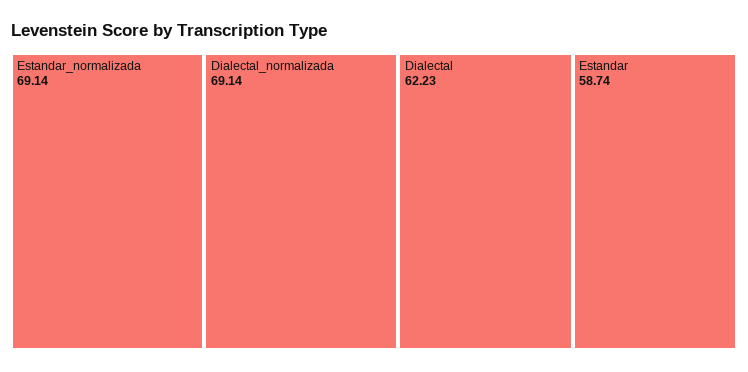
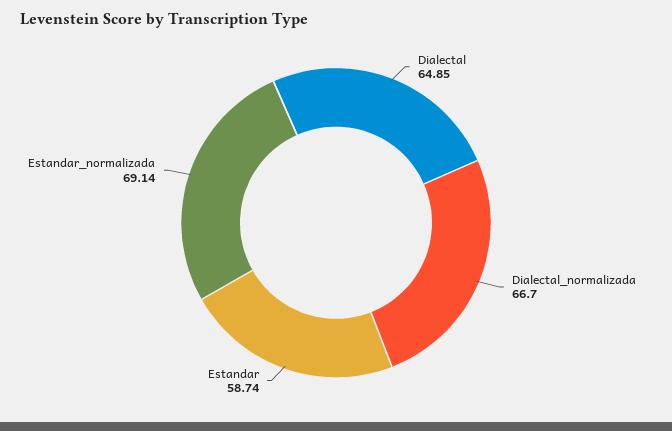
  {
    "Estandar_normalizada": 69.14,
-   "Dialectal_normalizada": 69.14,
+   "Dialectal_normalizada": 66.7,
-   "Dialectal": 62.23,
+   "Dialectal": 64.85,
    "Estandar": 58.74
  }

